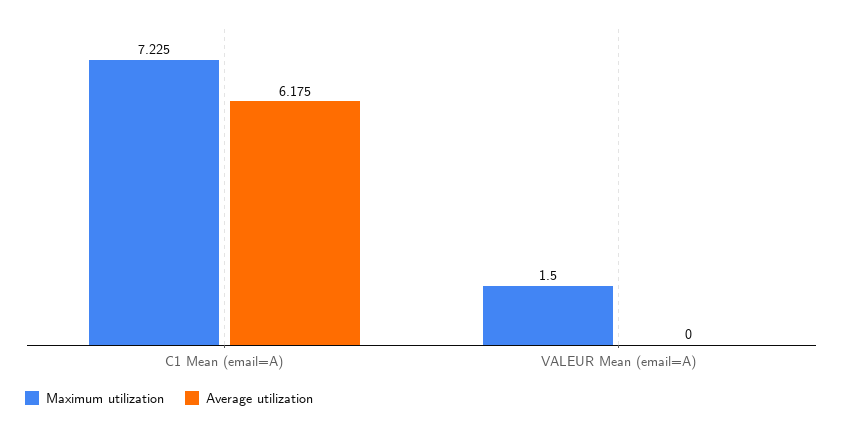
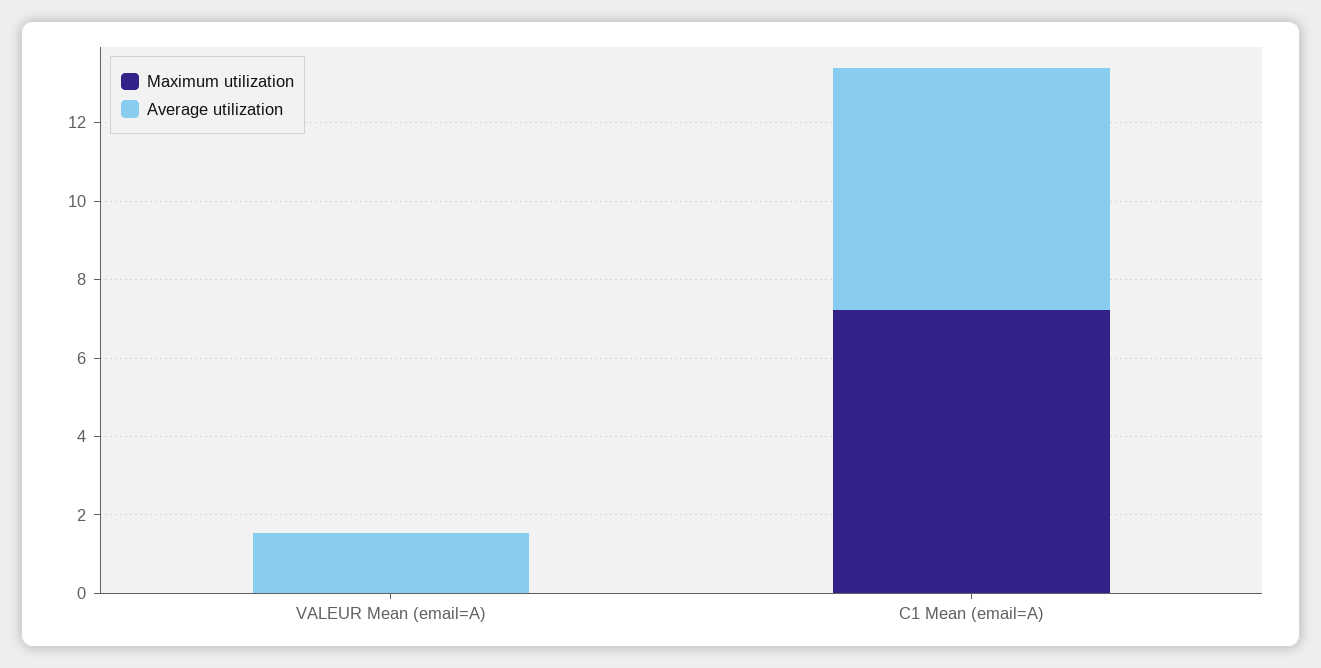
  {
    "Maximum utilization": {
      "C1 Mean (email=A)": 7.225,
-     "VALEUR Mean (email=A)": 1.5
+     "VALEUR Mean (email=A)": 0
    },
    "Average utilization": {
      "C1 Mean (email=A)": 6.175,
-     "VALEUR Mean (email=A)": 0
+     "VALEUR Mean (email=A)": 1.5
    }
  }

